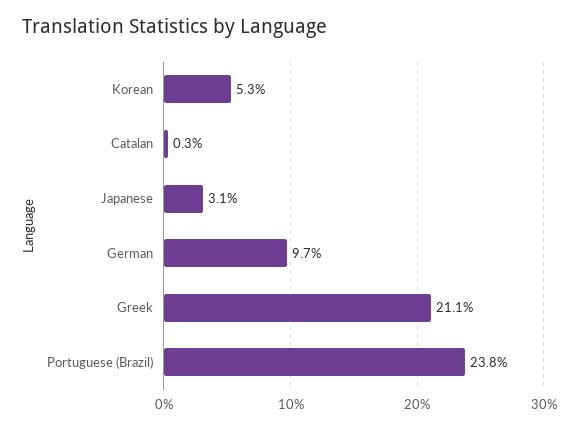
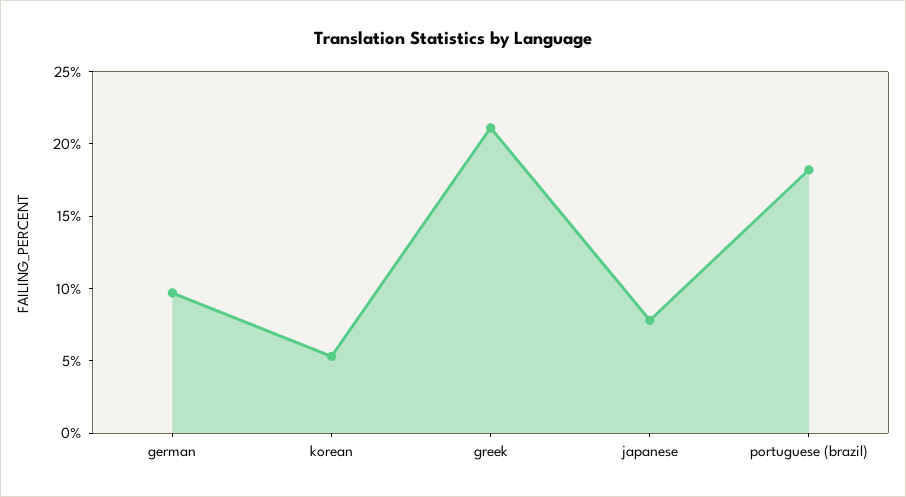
  {
    "Korean": 5.3,
-   "Catalan": 0.3,
-   "Japanese": 3.1,
+   "Japanese": 8,
    "German": 9.7,
    "Greek": 21.1,
-   "Portuguese (Brazil)": 23.8
+   "Portuguese (Brazil)": 18
  }

